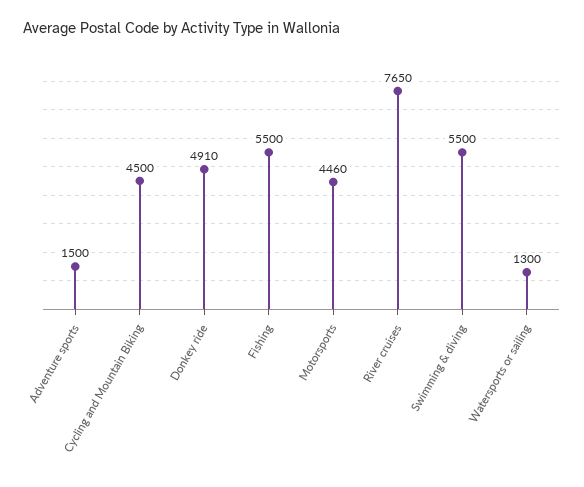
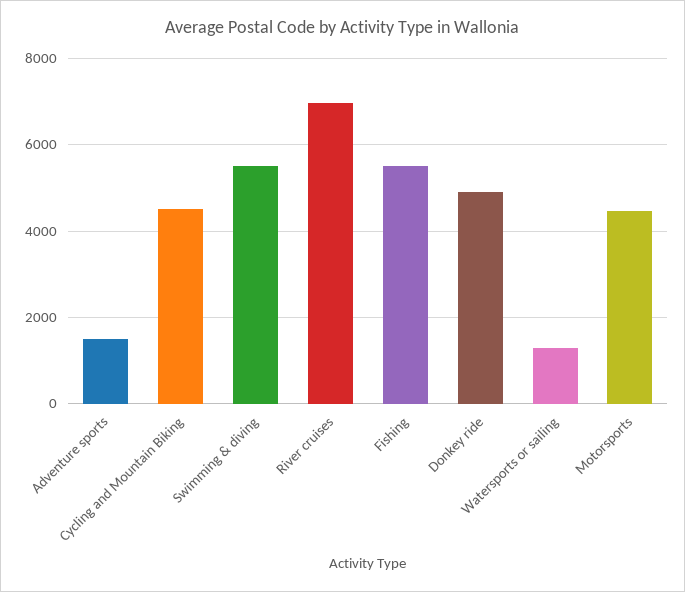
  {
    "Adventure sports": 1500,
    "Cycling and Mountain Biking": 4500,
    "Donkey ride": 4910,
    "Fishing": 5500,
    "Motorsports": 4460,
-   "River cruises": 7650,
+   "River cruises": 7000,
    "Swimming & diving": 5500,
    "Watersports or sailing": 1300
  }

